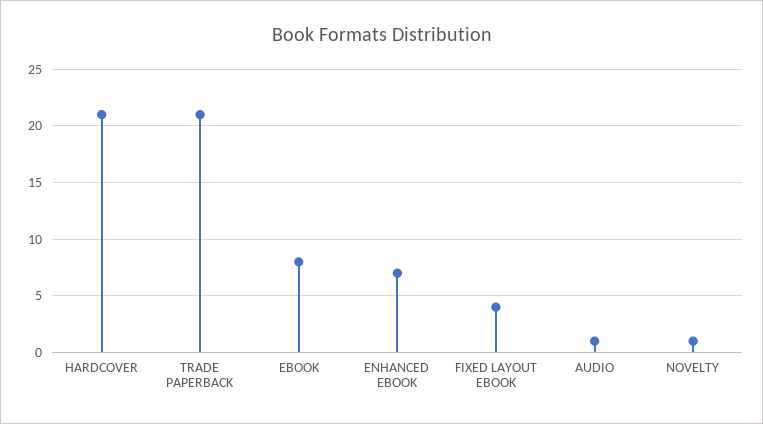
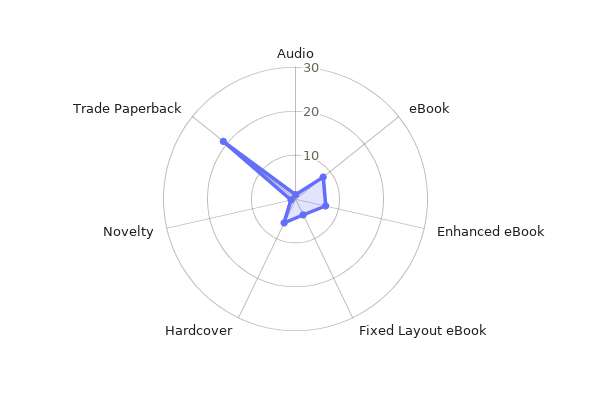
  {
-   "HARDCOVER": 21,
+   "HARDCOVER": 5,
    "TRADE PAPERBACK": 21,
    "EBOOK": 8,
    "ENHANCED EBOOK": 7,
    "FIXED LAYOUT EBOOK": 4,
    "AUDIO": 1,
    "NOVELTY": 1
  }

